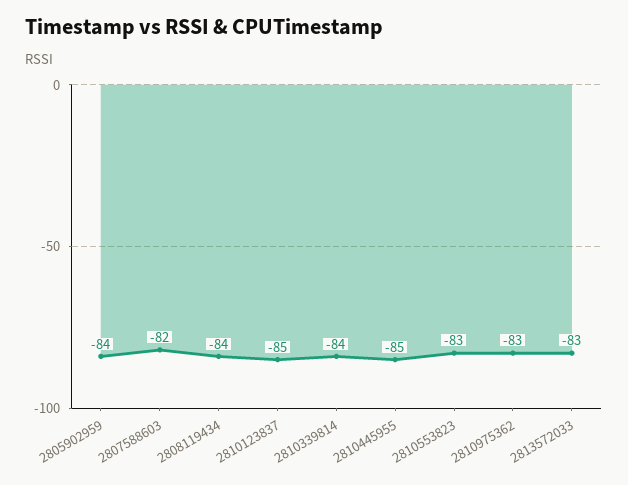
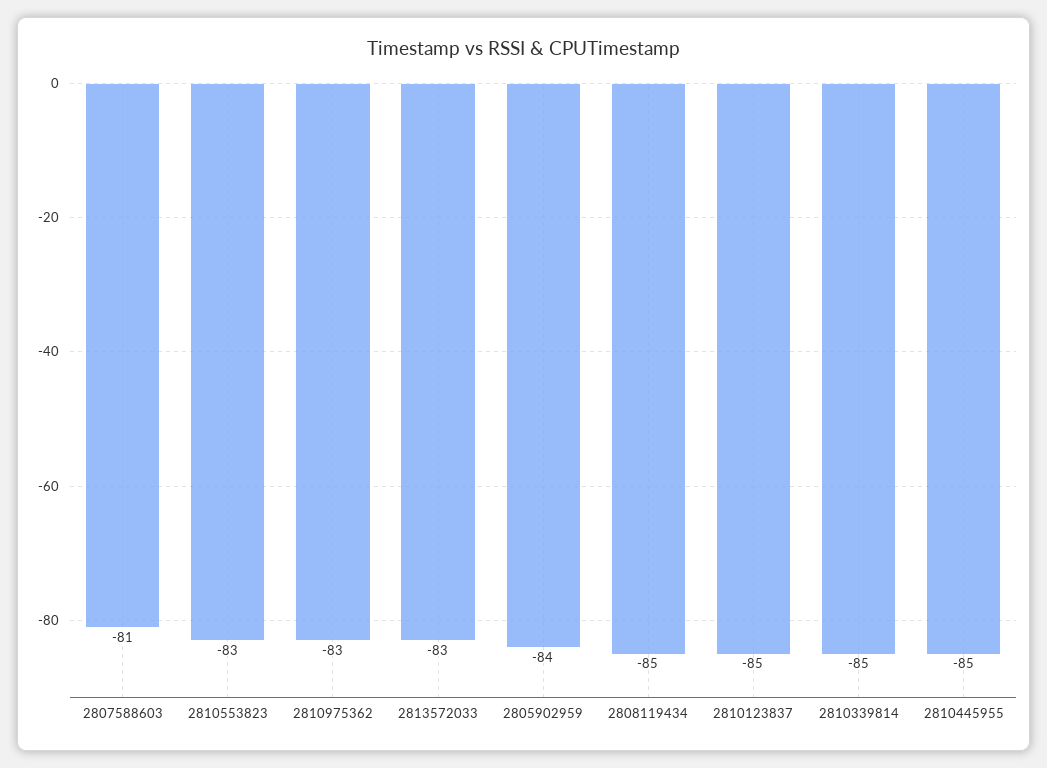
  {
    "2805902959": -84,
-   "2807588603": -82,
+   "2807588603": -81,
-   "2808119434": -84,
+   "2808119434": -85,
    "2810123837": -85,
-   "2810339814": -84,
+   "2810339814": -85,
    "2810445955": -85,
    "2810553823": -83,
    "2810975362": -83,
    "2813572033": -83
  }

